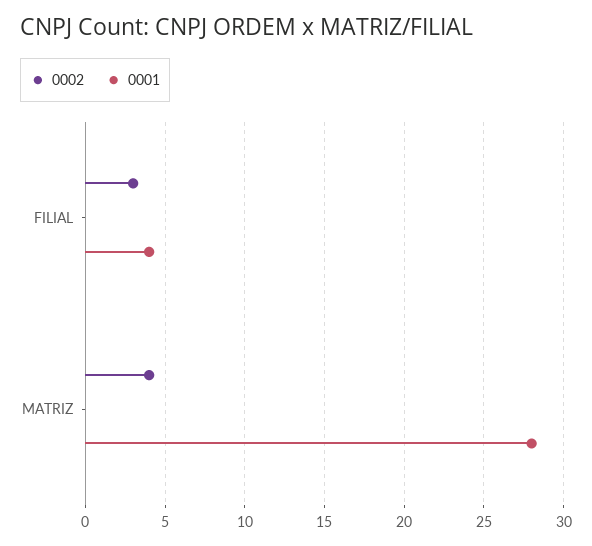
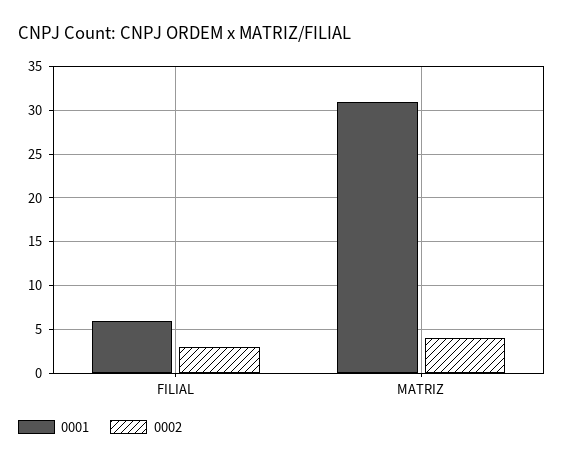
  {
    "0002": {
      "FILIAL": 3,
      "MATRIZ": 4
    },
    "0001": {
-     "FILIAL": 4,
+     "FILIAL": 6,
-     "MATRIZ": 28
+     "MATRIZ": 31
    }
  }

